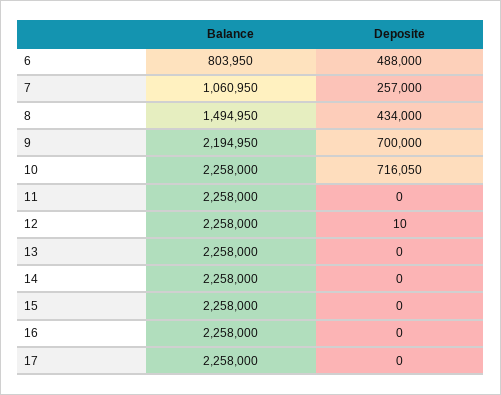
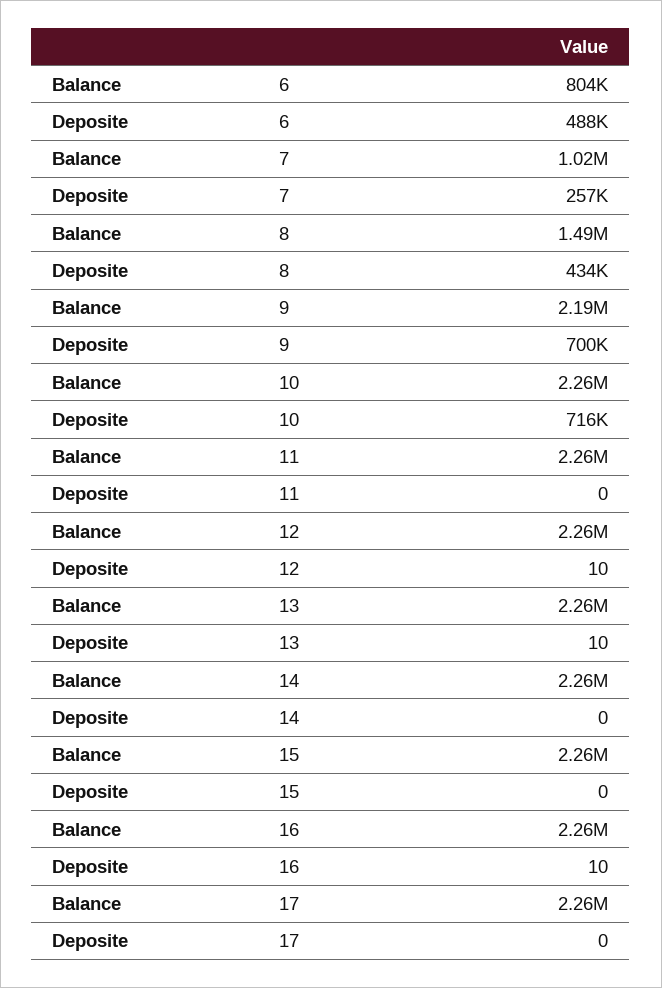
  {
    "Balance": {
      "6": 803950,
-     "7": 1060950,
+     "7": 1020000,
      "8": 1494950,
      "9": 2194950,
      "10": 2258000,
      "11": 2258000,
      "12": 2258000,
      "13": 2258000,
      "14": 2258000,
      "15": 2258000,
      "16": 2258000,
      "17": 2258000
    },
    "Deposite": {
      "6": 488000,
      "7": 257000,
      "8": 434000,
      "9": 700000,
      "10": 716050,
      "11": 0,
      "12": 10,
-     "13": 0,
+     "13": 10,
      "14": 0,
      "15": 0,
-     "16": 0,
+     "16": 10,
      "17": 0
    }
  }

